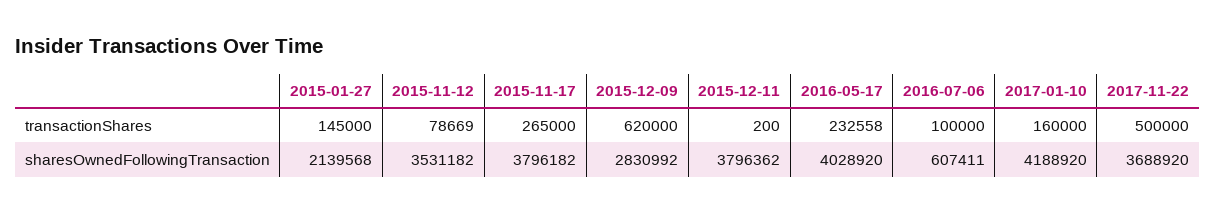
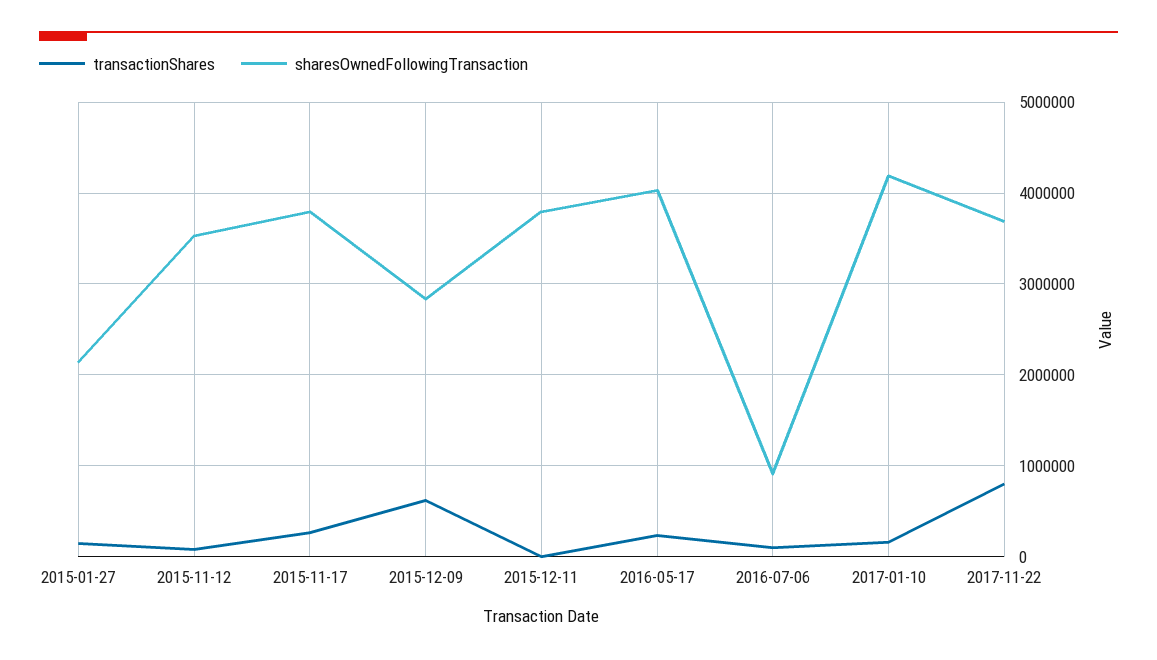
  {
    "transactionShares": {
      "2015-01-27": 145000,
      "2015-11-12": 78669,
      "2015-11-17": 265000,
      "2015-12-09": 620000,
      "2015-12-11": 200,
      "2016-05-17": 232558,
      "2016-07-06": 100000,
      "2017-01-10": 160000,
-     "2017-11-22": 500000
+     "2017-11-22": 800000
    },
    "sharesOwnedFollowingTransaction": {
      "2015-01-27": 2139568,
      "2015-11-12": 3531182,
      "2015-11-17": 3796182,
      "2015-12-09": 2830992,
      "2015-12-11": 3796362,
      "2016-05-17": 4028920,
-     "2016-07-06": 607411,
+     "2016-07-06": 900000,
      "2017-01-10": 4188920,
      "2017-11-22": 3688920
    }
  }

